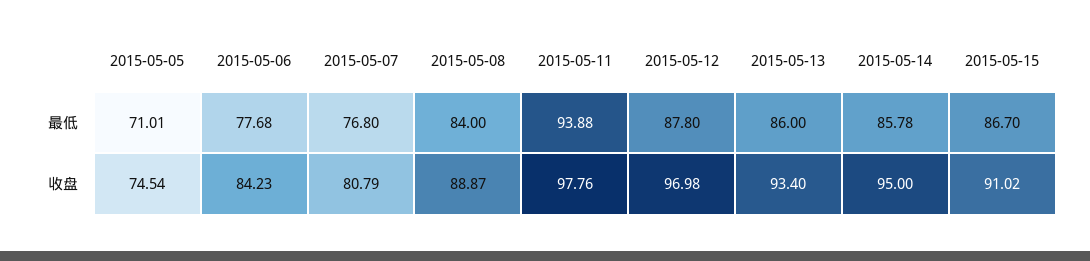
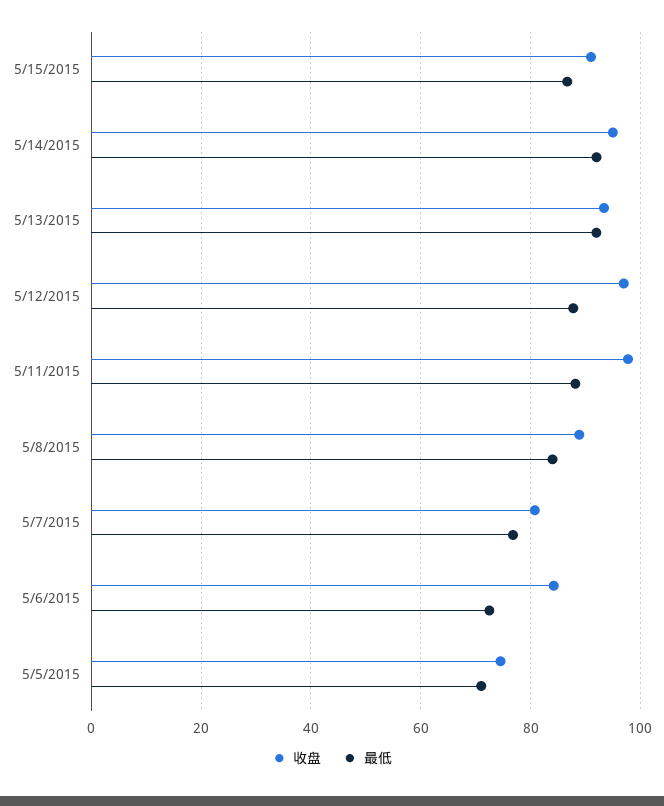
  {
    "最低": {
      "2015-05-05": 71.01,
-     "2015-05-06": 77.68,
+     "2015-05-06": 72,
      "2015-05-07": 76.8,
      "2015-05-08": 84,
-     "2015-05-11": 93.88,
+     "2015-05-11": 88,
      "2015-05-12": 87.8,
-     "2015-05-13": 86,
+     "2015-05-13": 92,
-     "2015-05-14": 85.78,
+     "2015-05-14": 92,
      "2015-05-15": 86.7
    },
    "收盘": {
      "2015-05-05": 74.54,
      "2015-05-06": 84.23,
      "2015-05-07": 80.79,
      "2015-05-08": 88.87,
      "2015-05-11": 97.76,
      "2015-05-12": 96.98,
      "2015-05-13": 93.4,
      "2015-05-14": 95,
      "2015-05-15": 91.02
    }
  }

